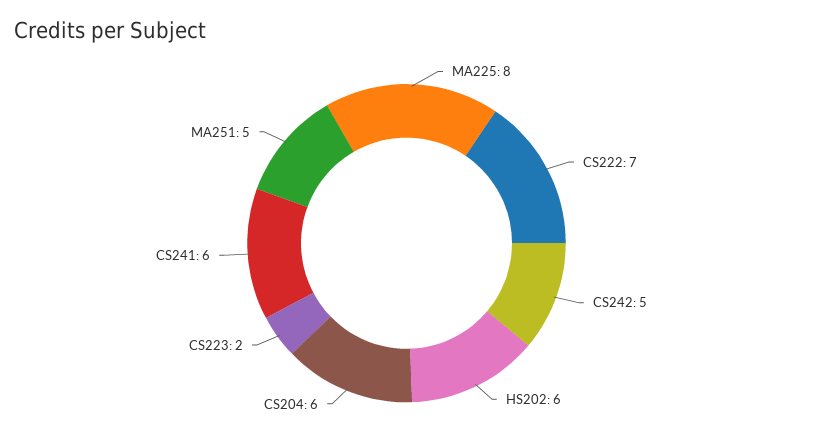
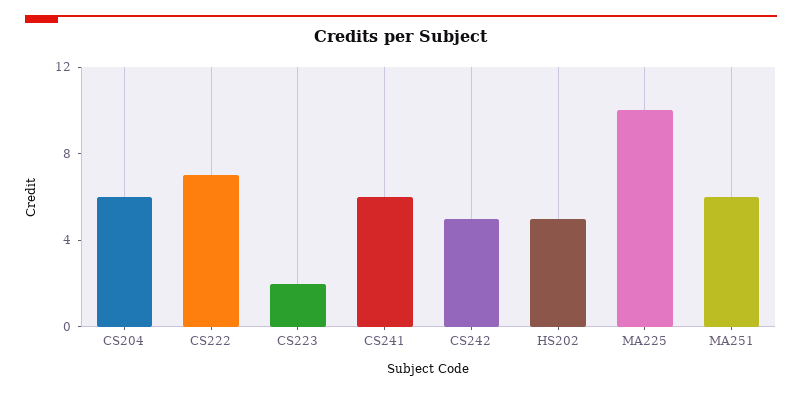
  {
-   "MA225": 8,
+   "MA225": 10,
    "CS222": 7,
    "CS242": 5,
-   "HS202": 6,
+   "HS202": 5,
    "CS204": 6,
    "CS223": 2,
    "CS241": 6,
-   "MA251": 5
+   "MA251": 6
  }

